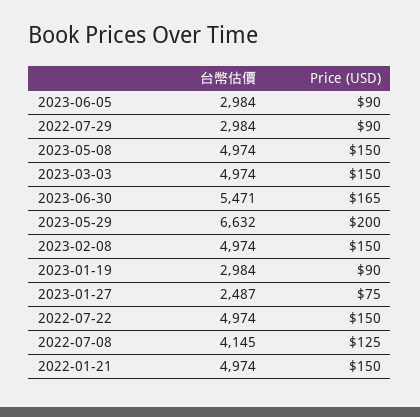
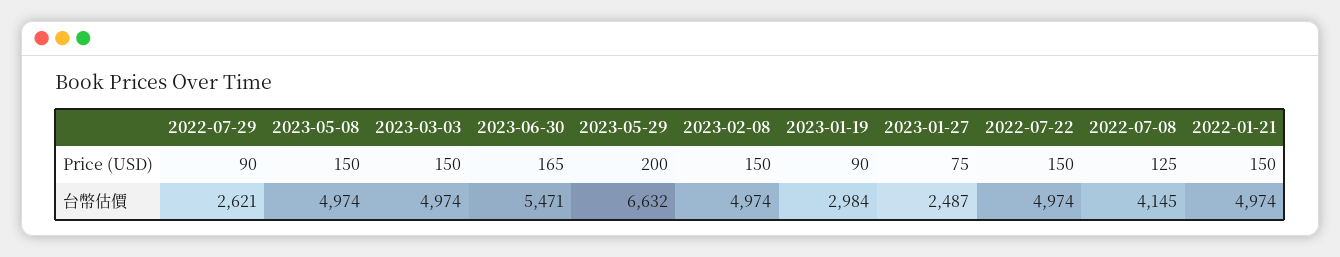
  {
    "台幣估價": {
-     "2023-06-05": 2984,
-     "2022-07-29": 2984,
+     "2022-07-29": 2621,
      "2023-05-08": 4974,
      "2023-03-03": 4974,
      "2023-06-30": 5471,
      "2023-05-29": 6632,
      "2023-02-08": 4974,
      "2023-01-19": 2984,
      "2023-01-27": 2487,
      "2022-07-22": 4974,
      "2022-07-08": 4145,
      "2022-01-21": 4974
    },
    "Price (USD)": {
-     "2023-06-05": 90,
      "2022-07-29": 90,
      "2023-05-08": 150,
      "2023-03-03": 150,
      "2023-06-30": 165,
      "2023-05-29": 200,
      "2023-02-08": 150,
      "2023-01-19": 90,
      "2023-01-27": 75,
      "2022-07-22": 150,
      "2022-07-08": 125,
      "2022-01-21": 150
    }
  }

